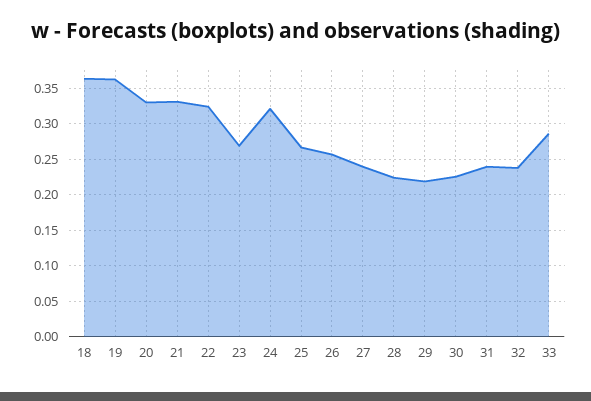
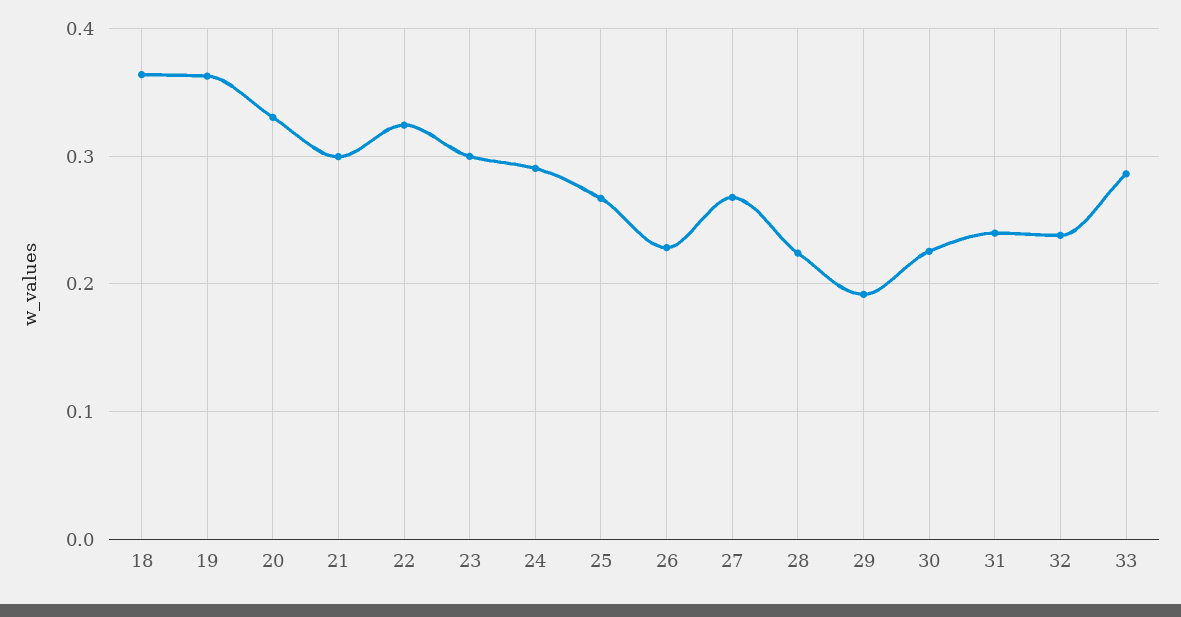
  {
    "18": 0.36,
    "19": 0.36,
    "20": 0.33,
-   "21": 0.33,
+   "21": 0.3,
    "22": 0.32,
-   "23": 0.27,
+   "23": 0.3,
-   "24": 0.32,
+   "24": 0.29,
    "25": 0.27,
-   "26": 0.26,
+   "26": 0.23,
-   "27": 0.24,
+   "27": 0.27,
    "28": 0.22,
-   "29": 0.22,
+   "29": 0.19,
    "30": 0.23,
    "31": 0.24,
    "32": 0.24,
    "33": 0.29
  }

